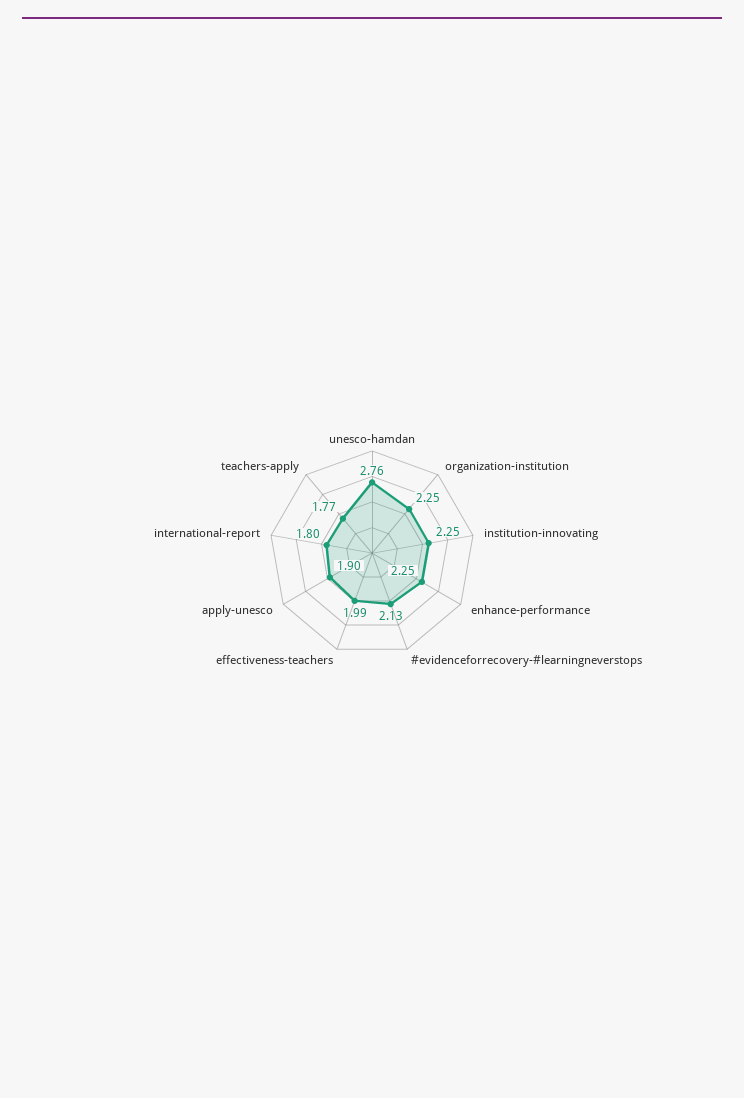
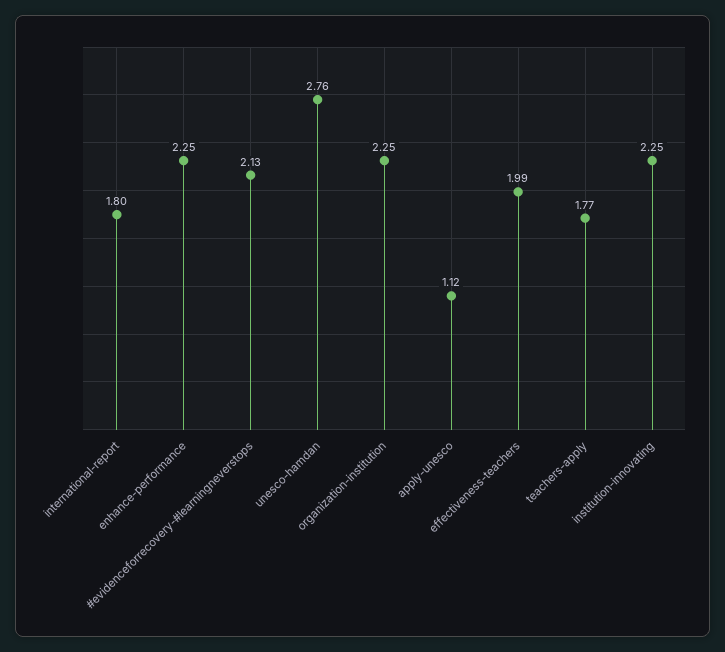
  {
    "unesco-hamdan": 2.76,
    "organization-institution": 2.25,
    "institution-innovating": 2.25,
    "enhance-performance": 2.25,
    "#evidenceforrecovery-#learningneverstops": 2.13,
    "effectiveness-teachers": 1.99,
-   "apply-unesco": 1.9,
+   "apply-unesco": 1.12,
    "international-report": 1.8,
    "teachers-apply": 1.77
  }

